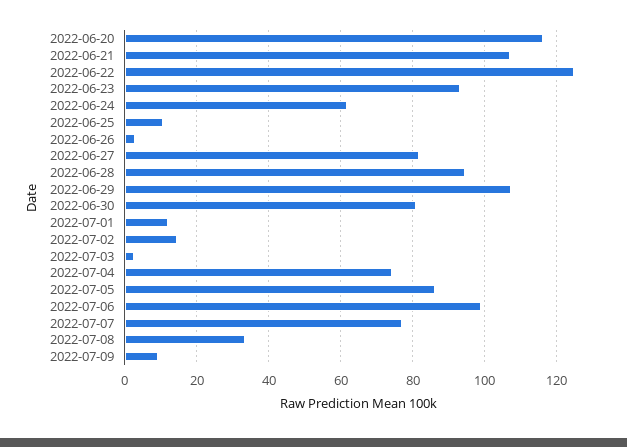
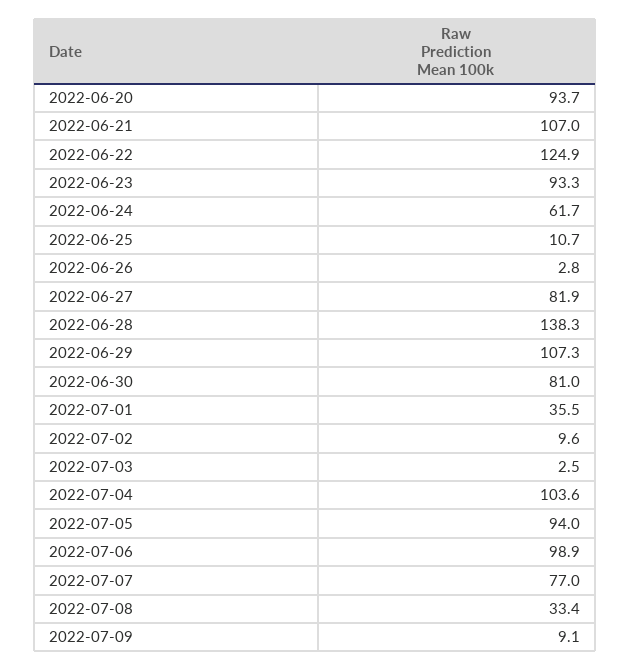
  {
-   "2022-06-20": 116,
+   "2022-06-20": 93.7,
    "2022-06-21": 107,
    "2022-06-22": 124.9,
    "2022-06-23": 93.3,
    "2022-06-24": 61.7,
    "2022-06-25": 10.7,
    "2022-06-26": 2.8,
    "2022-06-27": 81.9,
-   "2022-06-28": 94,
+   "2022-06-28": 138.3,
    "2022-06-29": 107.3,
    "2022-06-30": 81,
-   "2022-07-01": 12,
+   "2022-07-01": 35.5,
-   "2022-07-02": 14,
+   "2022-07-02": 9.6,
    "2022-07-03": 2.5,
-   "2022-07-04": 74,
+   "2022-07-04": 103.6,
-   "2022-07-05": 86,
+   "2022-07-05": 94,
    "2022-07-06": 98.9,
    "2022-07-07": 77,
    "2022-07-08": 33.4,
    "2022-07-09": 9.1
  }

